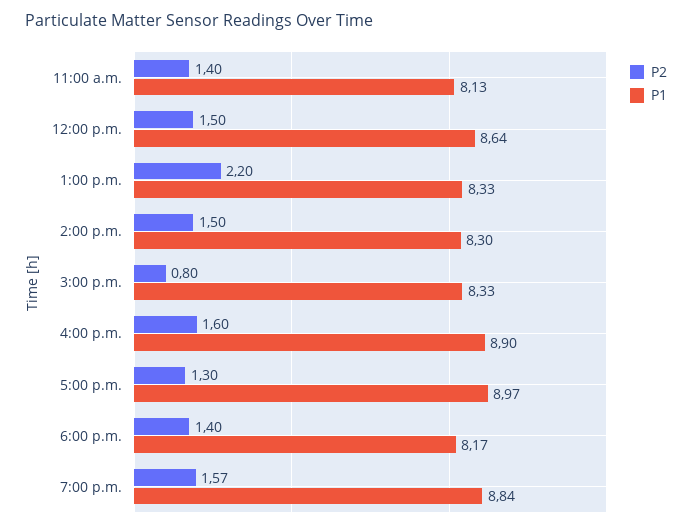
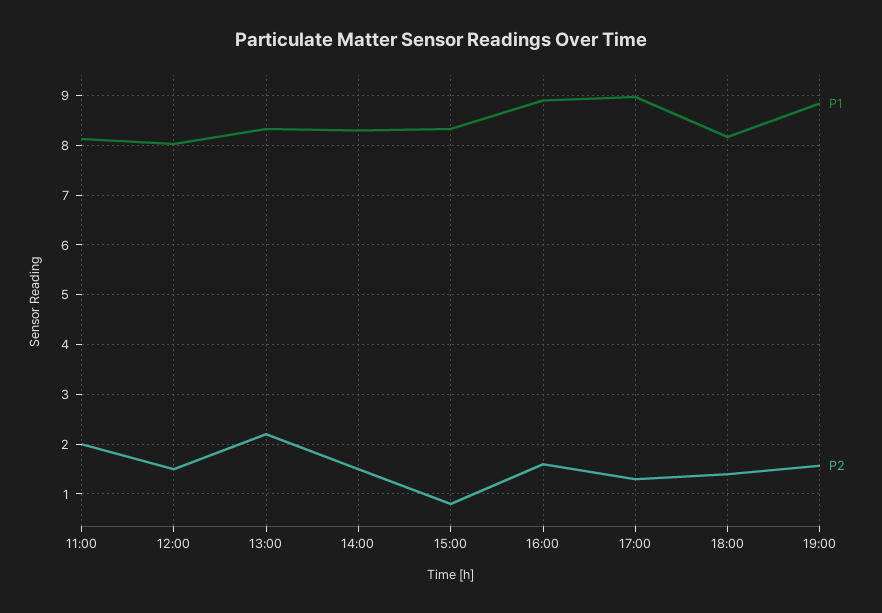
  {
    "P2": {
-     "11:00 a.m.": 1.4,
+     "11:00 a.m.": 2,
      "12:00 p.m.": 1.5,
      "1:00 p.m.": 2.2,
      "2:00 p.m.": 1.5,
      "3:00 p.m.": 0.8,
      "4:00 p.m.": 1.6,
      "5:00 p.m.": 1.3,
      "6:00 p.m.": 1.4,
      "7:00 p.m.": 1.57
    },
    "P1": {
      "11:00 a.m.": 8.13,
-     "12:00 p.m.": 8.64,
+     "12:00 p.m.": 8,
      "1:00 p.m.": 8.33,
      "2:00 p.m.": 8.3,
      "3:00 p.m.": 8.33,
      "4:00 p.m.": 8.9,
      "5:00 p.m.": 8.97,
      "6:00 p.m.": 8.17,
      "7:00 p.m.": 8.84
    }
  }

